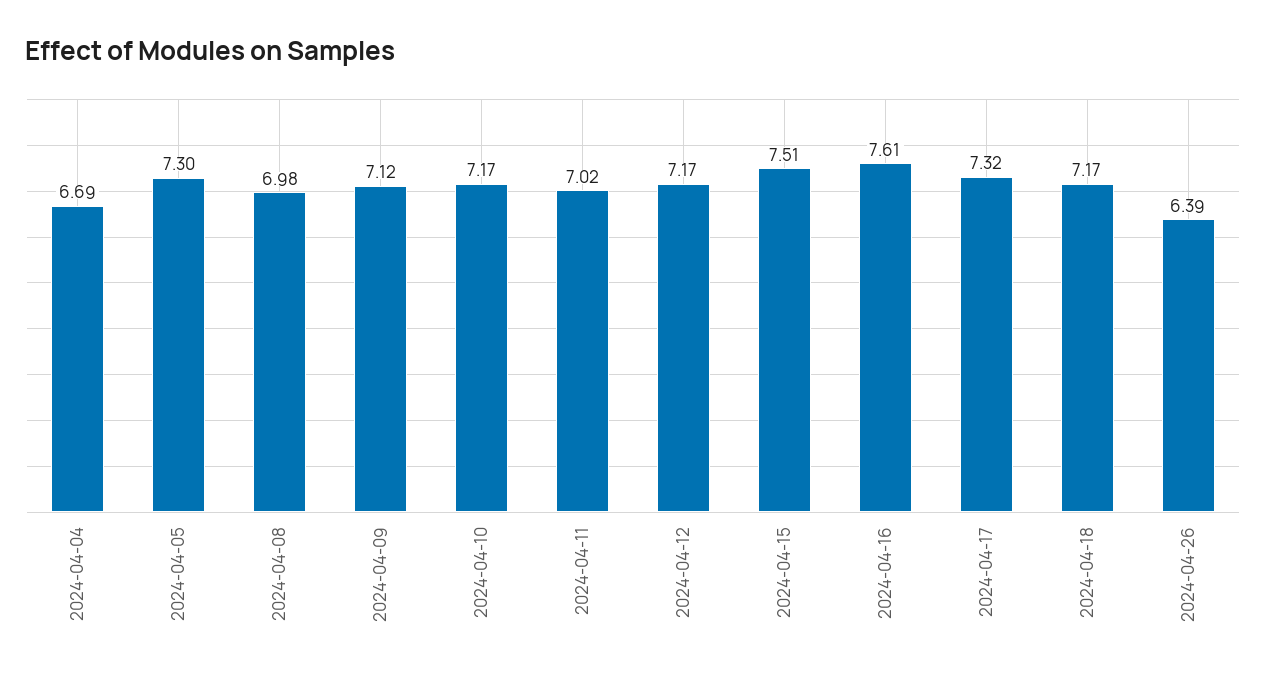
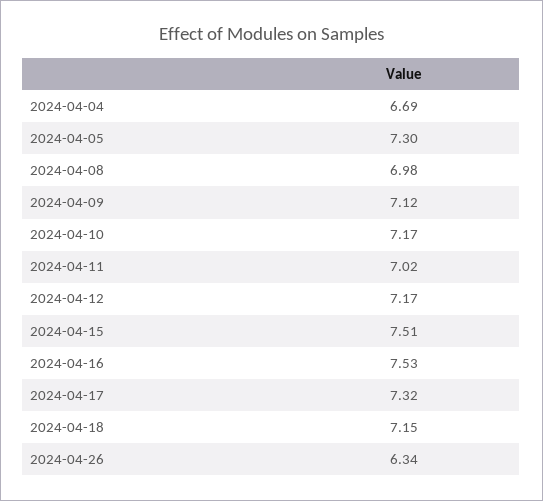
  {
    "2024-04-04": 6.69,
    "2024-04-05": 7.3,
    "2024-04-08": 6.98,
    "2024-04-09": 7.12,
    "2024-04-10": 7.17,
    "2024-04-11": 7.02,
    "2024-04-12": 7.17,
    "2024-04-15": 7.51,
-   "2024-04-16": 7.61,
+   "2024-04-16": 7.53,
    "2024-04-17": 7.32,
-   "2024-04-18": 7.17,
+   "2024-04-18": 7.15,
-   "2024-04-26": 6.39
+   "2024-04-26": 6.34
  }

